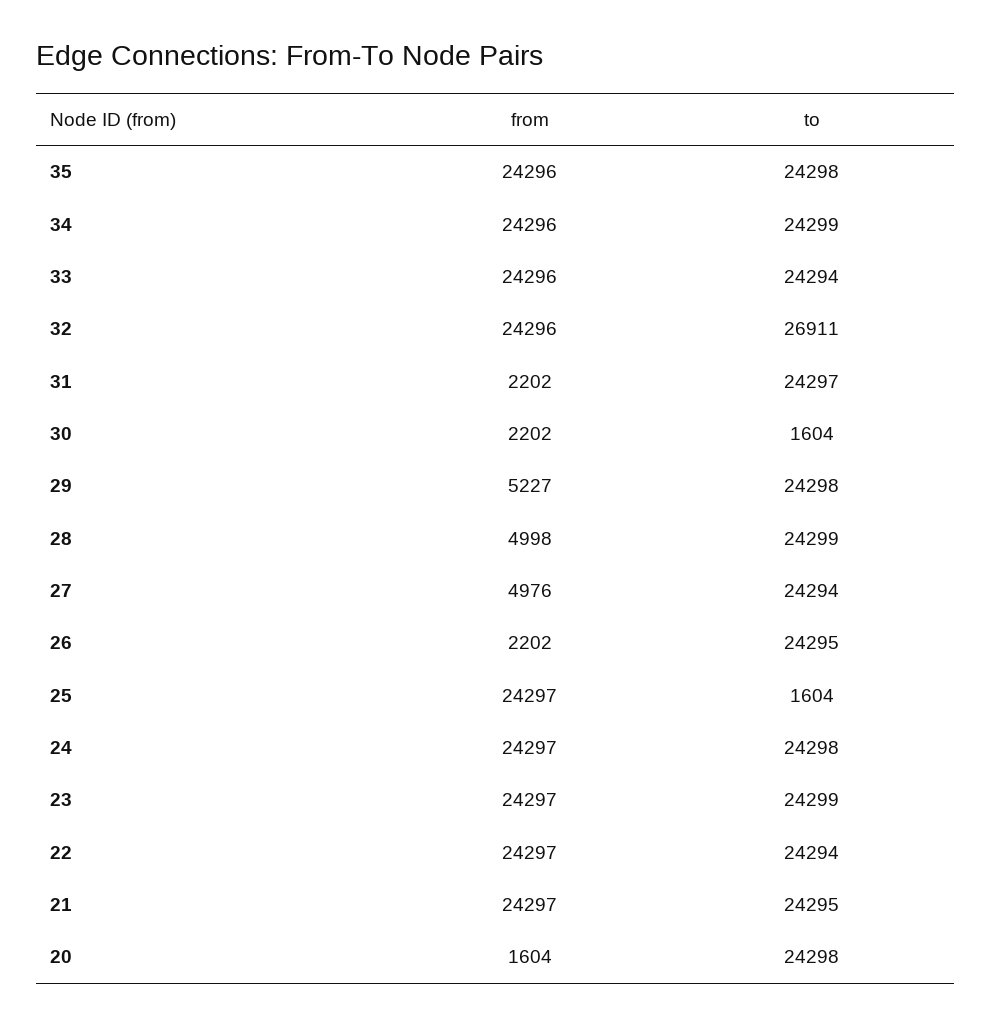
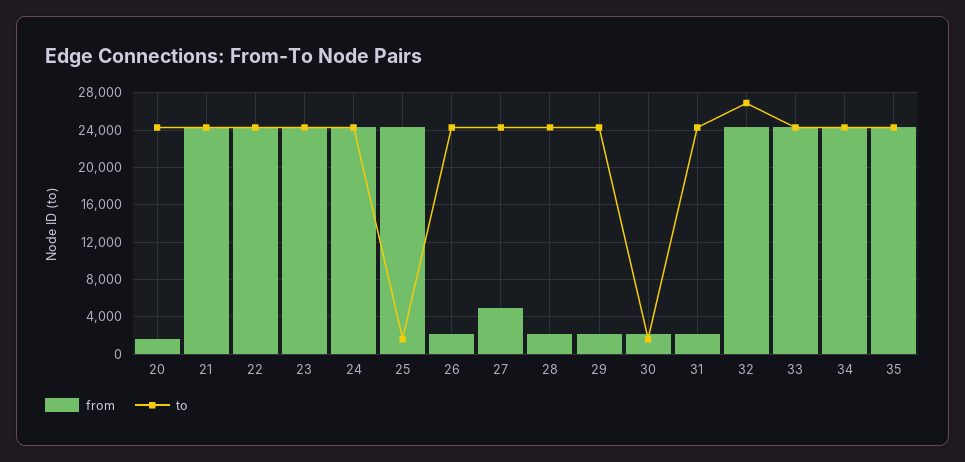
  {
    "from": {
      "35": 24296,
      "34": 24296,
      "33": 24296,
      "32": 24296,
      "31": 2202,
      "30": 2202,
-     "29": 5227,
+     "29": 2000,
-     "28": 4998,
+     "28": 2000,
      "27": 4976,
      "26": 2202,
      "25": 24297,
      "24": 24297,
      "23": 24297,
      "22": 24297,
      "21": 24297,
      "20": 1604
    },
    "to": {
      "35": 24298,
      "34": 24299,
      "33": 24294,
      "32": 26911,
      "31": 24297,
      "30": 1604,
      "29": 24298,
      "28": 24299,
      "27": 24294,
      "26": 24295,
      "25": 1604,
      "24": 24298,
      "23": 24299,
      "22": 24294,
      "21": 24295,
      "20": 24298
    }
  }

